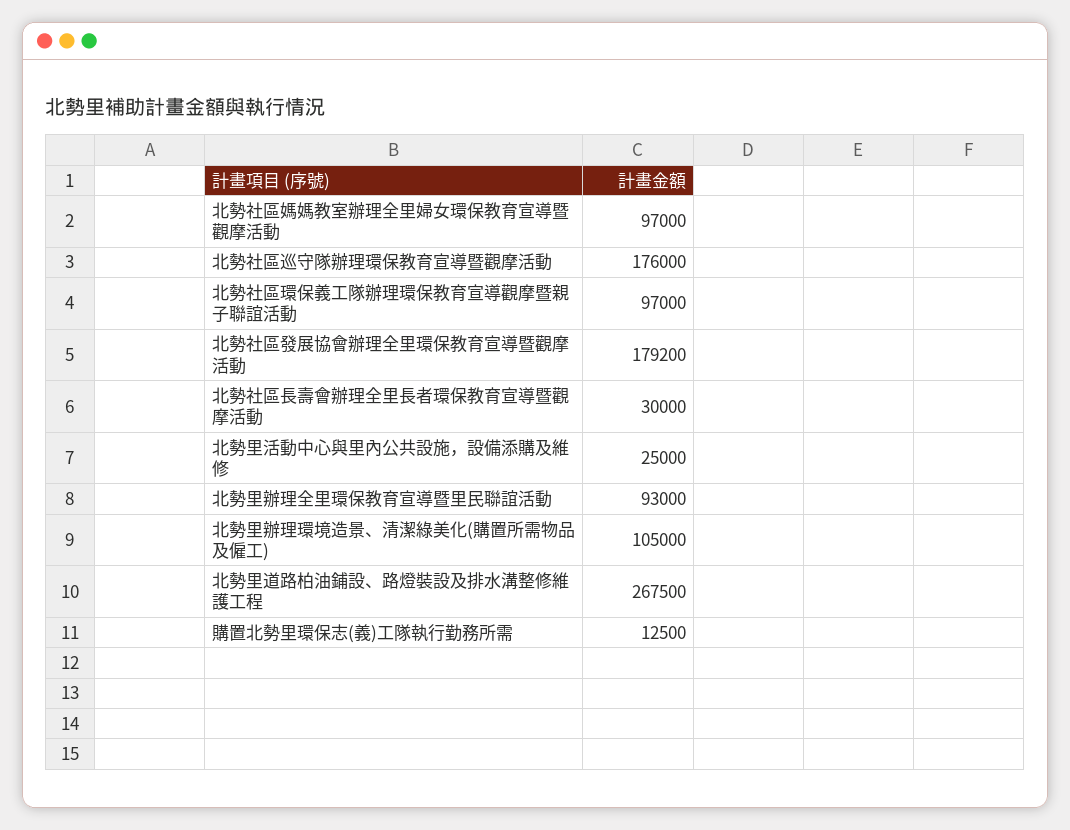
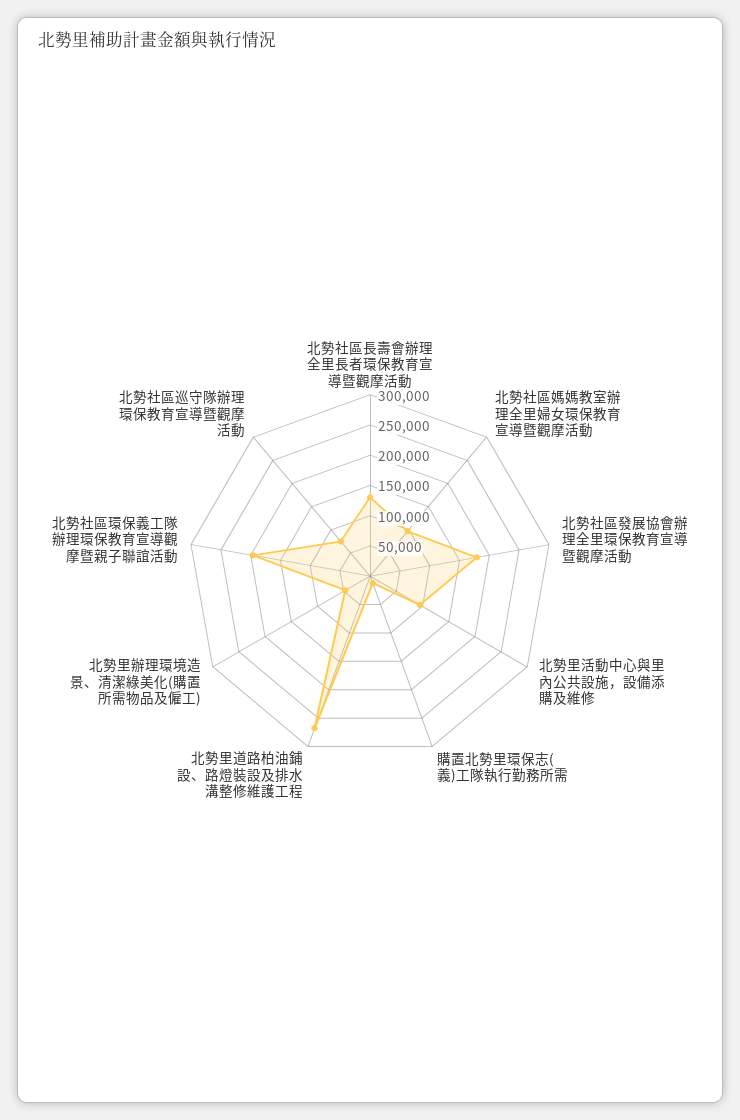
  {
    "北勢社區媽媽教室辦理全里婦女環保教育宣導暨觀摩活動": 97000,
-   "北勢社區巡守隊辦理環保教育宣導暨觀摩活動": 176000,
+   "北勢社區巡守隊辦理環保教育宣導暨觀摩活動": 75000,
-   "北勢社區環保義工隊辦理環保教育宣導觀摩暨親子聯誼活動": 97000,
+   "北勢社區環保義工隊辦理環保教育宣導觀摩暨親子聯誼活動": 200000,
    "北勢社區發展協會辦理全里環保教育宣導暨觀摩活動": 179200,
-   "北勢社區長壽會辦理全里長者環保教育宣導暨觀摩活動": 30000,
+   "北勢社區長壽會辦理全里長者環保教育宣導暨觀摩活動": 125000,
-   "北勢里活動中心與里內公共設施，設備添購及維修": 25000,
+   "北勢里活動中心與里內公共設施，設備添購及維修": 100000,
-   "北勢里辦理全里環保教育宣導暨里民聯誼活動": 93000,
-   "北勢里辦理環境造景、清潔綠美化(購置所需物品及僱工)": 105000,
+   "北勢里辦理環境造景、清潔綠美化(購置所需物品及僱工)": 50000,
    "北勢里道路柏油鋪設、路燈裝設及排水溝整修維護工程": 267500,
    "購置北勢里環保志(義)工隊執行勤務所需": 12500
  }

